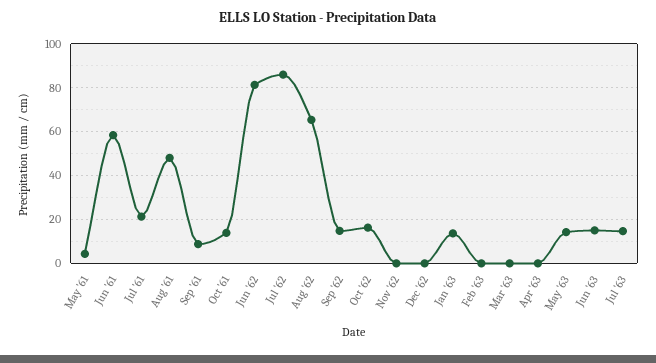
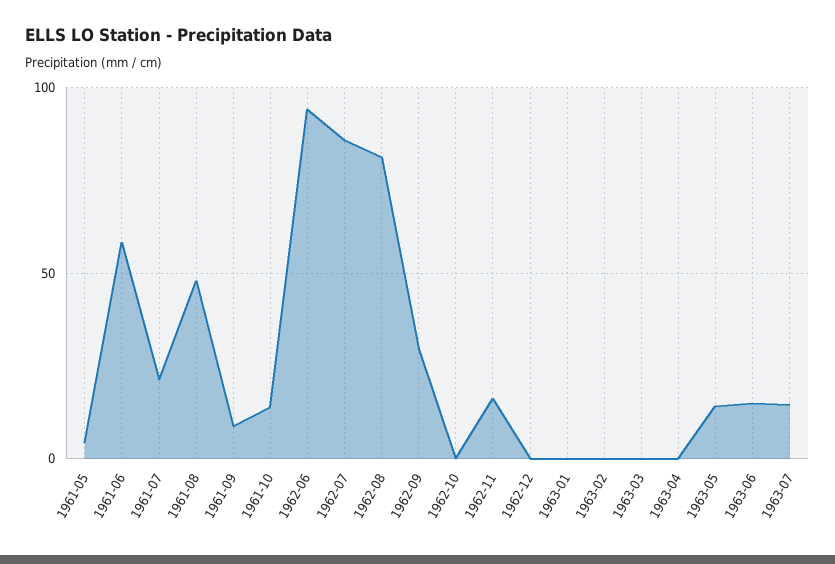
  {
    "May '61": 5,
    "Jun '61": 60,
    "Jul '61": 20,
    "Aug '61": 50,
    "Sep '61": 10,
    "Oct '61": 15,
-   "Jun '62": 80,
+   "Jun '62": 95,
    "Jul '62": 85,
-   "Aug '62": 65,
+   "Aug '62": 80,
-   "Sep '62": 15,
+   "Sep '62": 30,
-   "Oct '62": 15,
+   "Oct '62": 0,
-   "Nov '62": 0,
+   "Nov '62": 15,
    "Dec '62": 0,
-   "Jan '63": 15,
+   "Jan '63": 0,
    "Feb '63": 0,
    "Mar '63": 0,
    "Apr '63": 0,
    "May '63": 15,
    "Jun '63": 15,
    "Jul '63": 15
  }

